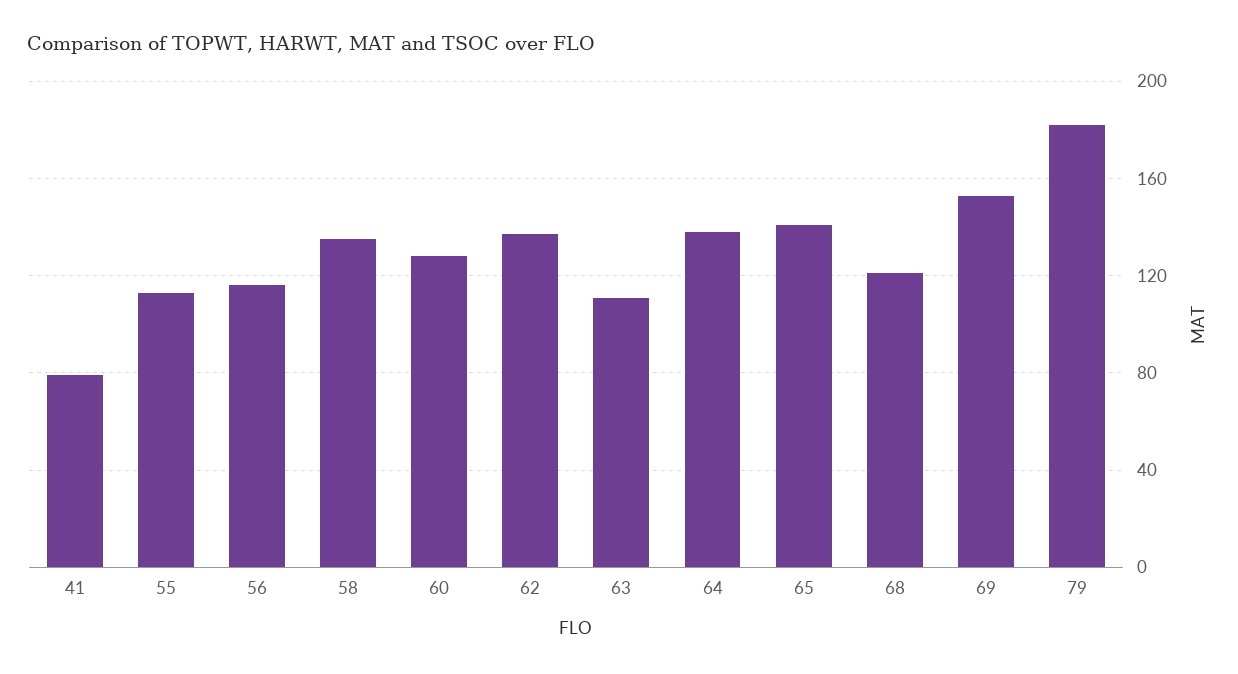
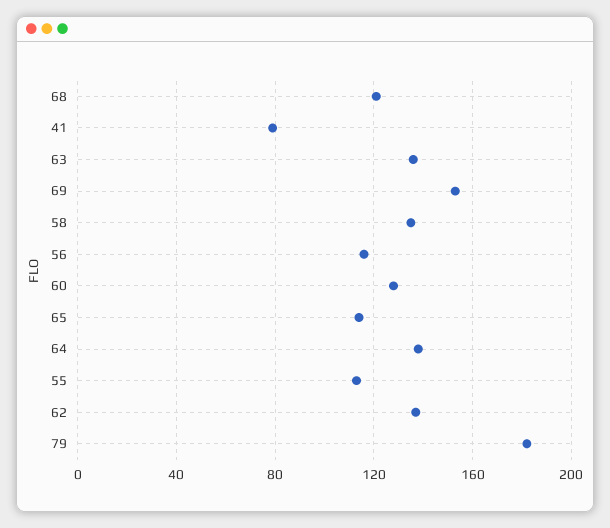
  {
    "41": 80,
    "55": 115,
    "56": 115,
    "58": 135,
    "60": 130,
    "62": 135,
-   "63": 110,
+   "63": 135,
    "64": 140,
-   "65": 140,
+   "65": 115,
    "68": 120,
    "69": 155,
    "79": 180
  }

